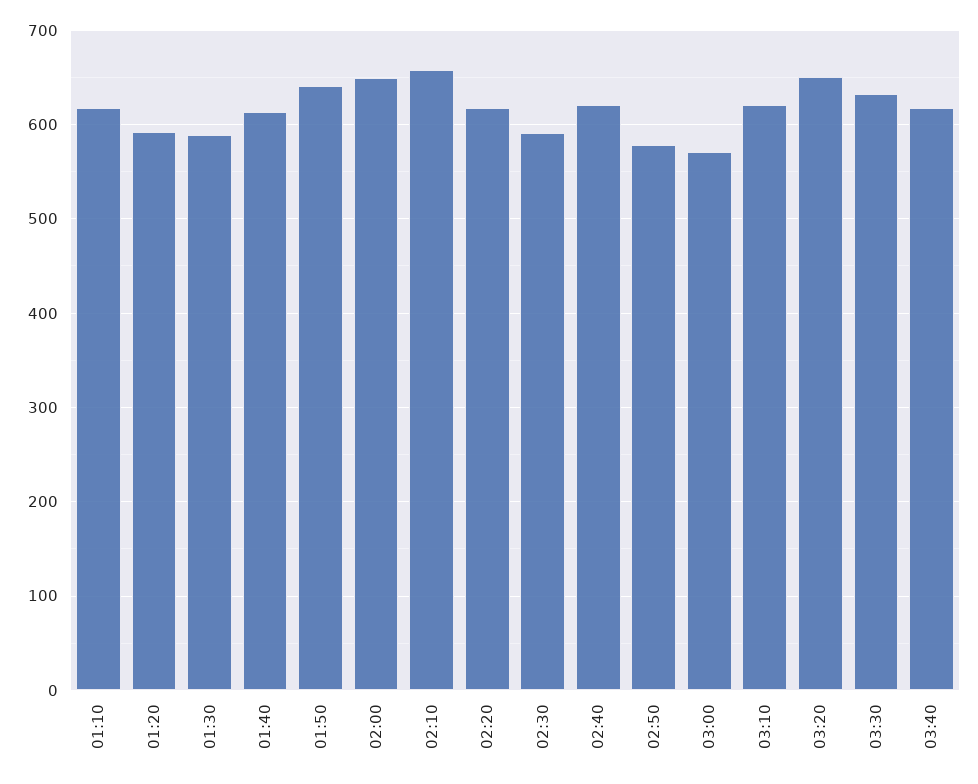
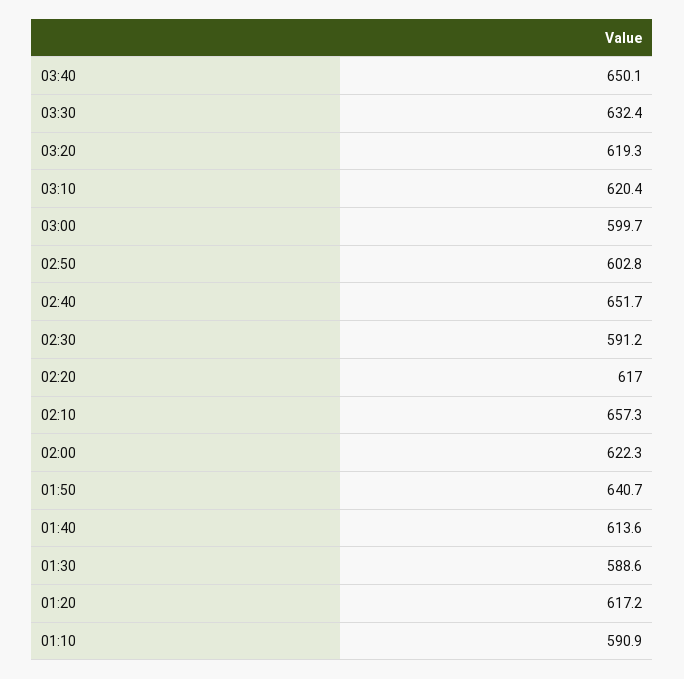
  {
-   "01:10": 620,
+   "01:10": 590.9,
-   "01:20": 590,
+   "01:20": 617.2,
    "01:30": 588.6,
    "01:40": 613.6,
    "01:50": 640.7,
-   "02:00": 650,
+   "02:00": 622.3,
    "02:10": 657.3,
    "02:20": 617,
    "02:30": 591.2,
-   "02:40": 620,
+   "02:40": 651.7,
-   "02:50": 580,
+   "02:50": 602.8,
-   "03:00": 570,
+   "03:00": 599.7,
    "03:10": 620.4,
-   "03:20": 650,
+   "03:20": 619.3,
    "03:30": 632.4,
-   "03:40": 620
+   "03:40": 650.1
  }

